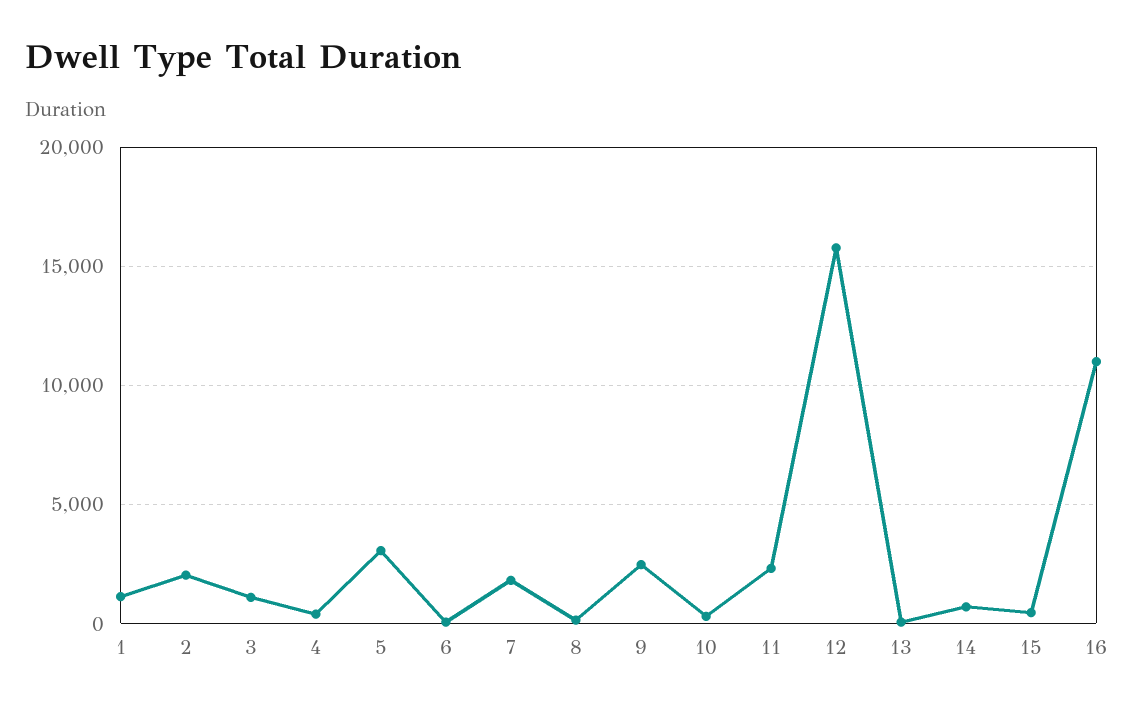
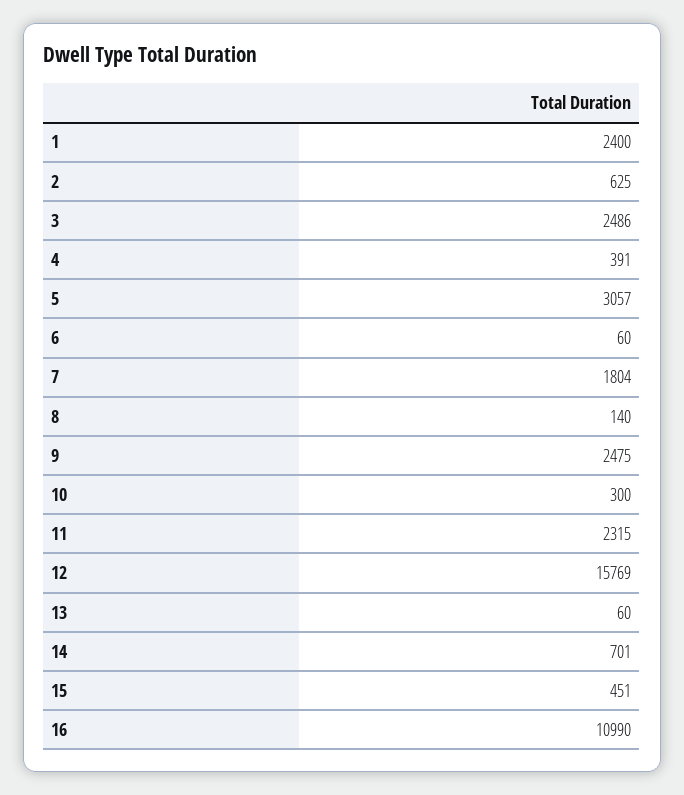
  {
-   "1": 1000,
+   "1": 2400,
-   "2": 2000,
+   "2": 625,
-   "3": 1000,
+   "3": 2486,
    "4": 391,
    "5": 3057,
    "6": 60,
    "7": 1804,
    "8": 140,
    "9": 2475,
    "10": 300,
    "11": 2315,
    "12": 15769,
    "13": 60,
    "14": 701,
    "15": 451,
    "16": 10990
  }

